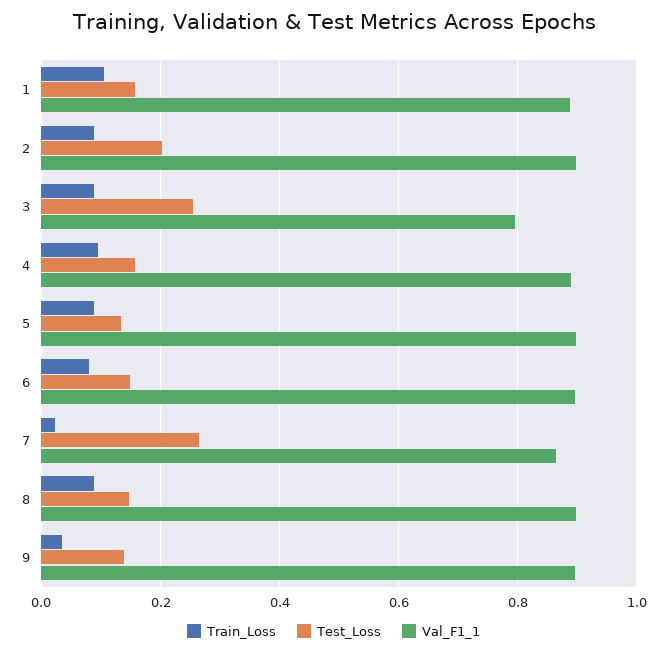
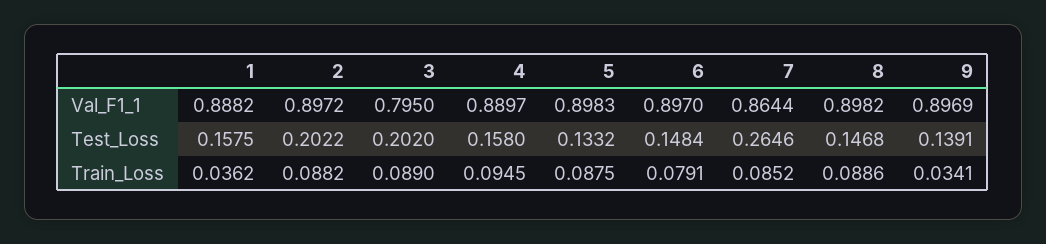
  {
    "Train_Loss": {
-     "1": 0.1,
+     "1": 0.0362,
      "2": 0.0882,
      "3": 0.089,
      "4": 0.0945,
      "5": 0.0875,
      "6": 0.0791,
-     "7": 0.02,
+     "7": 0.0852,
      "8": 0.0886,
      "9": 0.0341
    },
    "Test_Loss": {
      "1": 0.1575,
      "2": 0.2022,
-     "3": 0.26,
+     "3": 0.202,
      "4": 0.158,
      "5": 0.1332,
      "6": 0.1484,
      "7": 0.2646,
      "8": 0.1468,
      "9": 0.1391
    },
    "Val_F1_1": {
      "1": 0.8882,
      "2": 0.8972,
      "3": 0.795,
      "4": 0.8897,
      "5": 0.8983,
      "6": 0.897,
      "7": 0.8644,
      "8": 0.8982,
      "9": 0.8969
    }
  }

